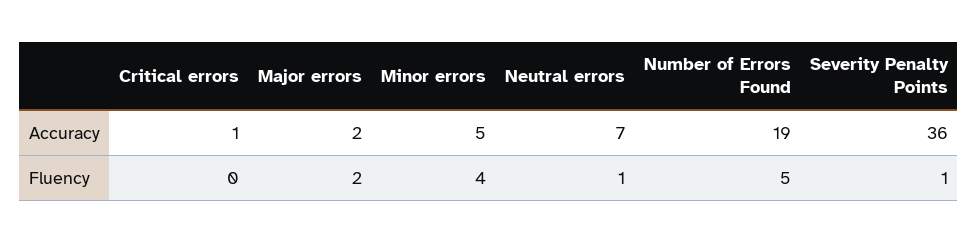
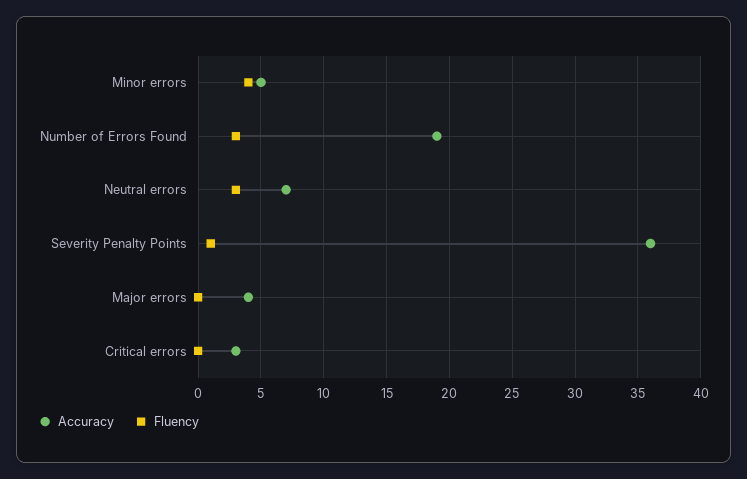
  {
    "Accuracy": {
-     "Critical errors": 1,
+     "Critical errors": 3,
-     "Major errors": 2,
+     "Major errors": 4,
      "Minor errors": 5,
      "Neutral errors": 7,
      "Number of Errors Found": 19,
      "Severity Penalty Points": 36
    },
    "Fluency": {
      "Critical errors": 0,
-     "Major errors": 2,
+     "Major errors": 0,
      "Minor errors": 4,
-     "Neutral errors": 1,
+     "Neutral errors": 3,
-     "Number of Errors Found": 5,
+     "Number of Errors Found": 3,
      "Severity Penalty Points": 1
    }
  }

